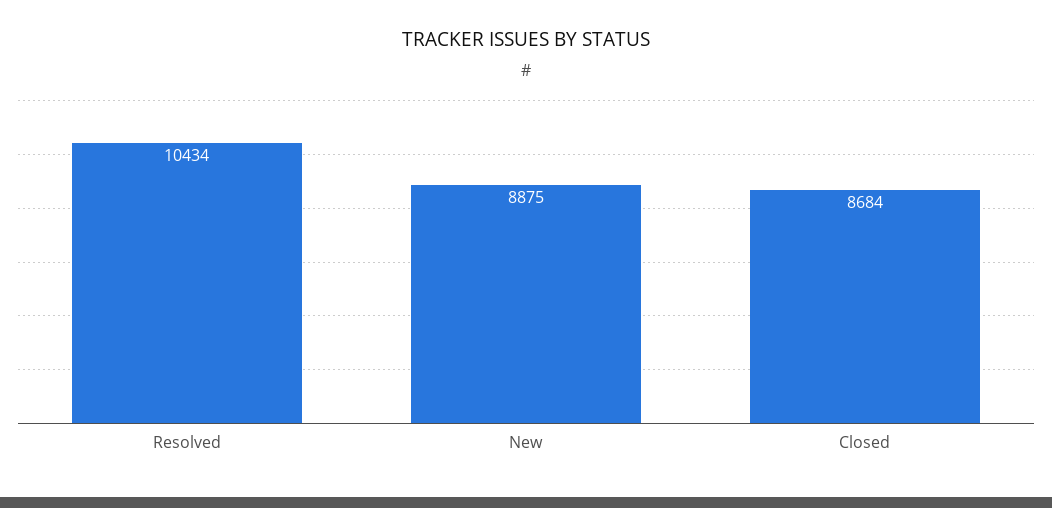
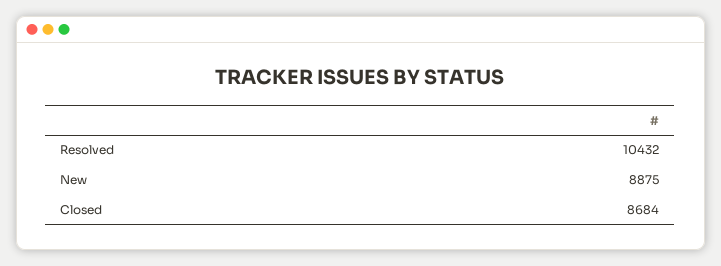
  {
-   "Resolved": 10434,
+   "Resolved": 10432,
    "New": 8875,
    "Closed": 8684
  }

